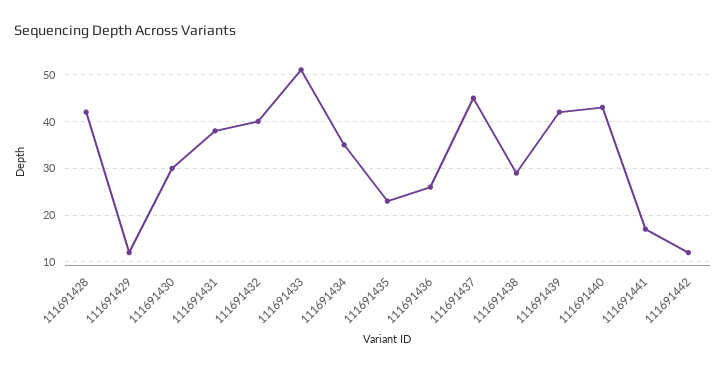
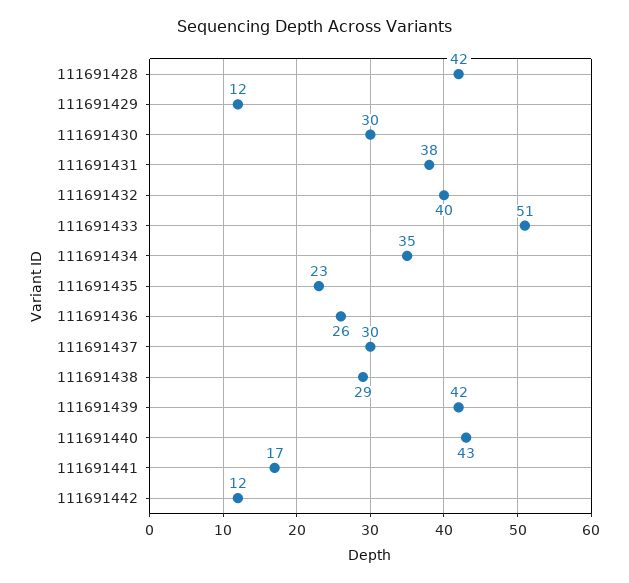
  {
    "111691428": 42,
    "111691429": 12,
    "111691430": 30,
    "111691431": 38,
    "111691432": 40,
    "111691433": 51,
    "111691434": 35,
    "111691435": 23,
    "111691436": 26,
-   "111691437": 45,
+   "111691437": 30,
    "111691438": 29,
    "111691439": 42,
    "111691440": 43,
    "111691441": 17,
    "111691442": 12
  }

